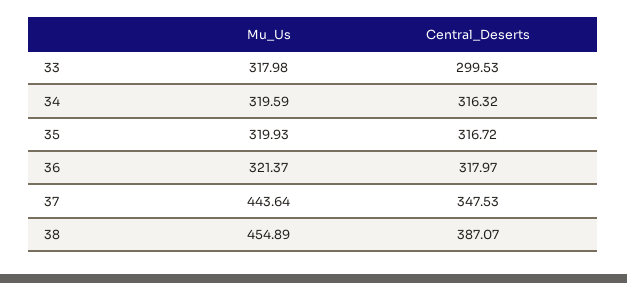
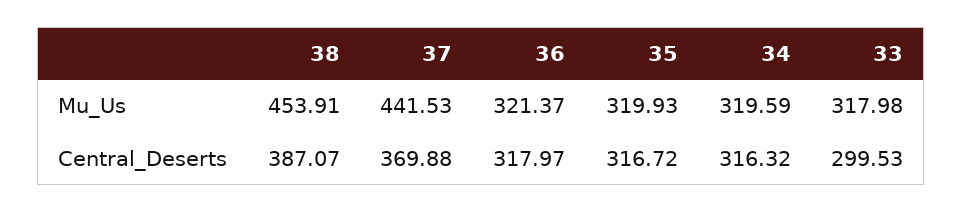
  {
    "Mu_Us": {
      "33": 317.98,
      "34": 319.59,
      "35": 319.93,
      "36": 321.37,
-     "37": 443.64,
+     "37": 441.53,
-     "38": 454.89
+     "38": 453.91
    },
    "Central_Deserts": {
      "33": 299.53,
      "34": 316.32,
      "35": 316.72,
      "36": 317.97,
-     "37": 347.53,
+     "37": 369.88,
      "38": 387.07
    }
  }

